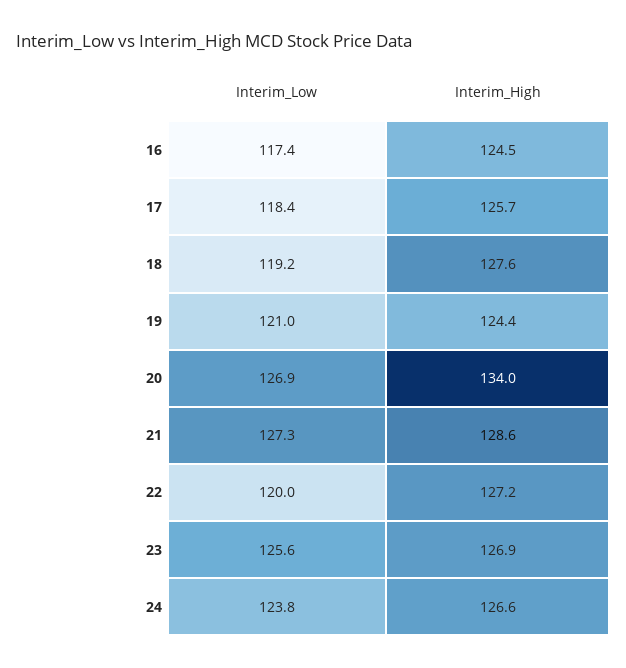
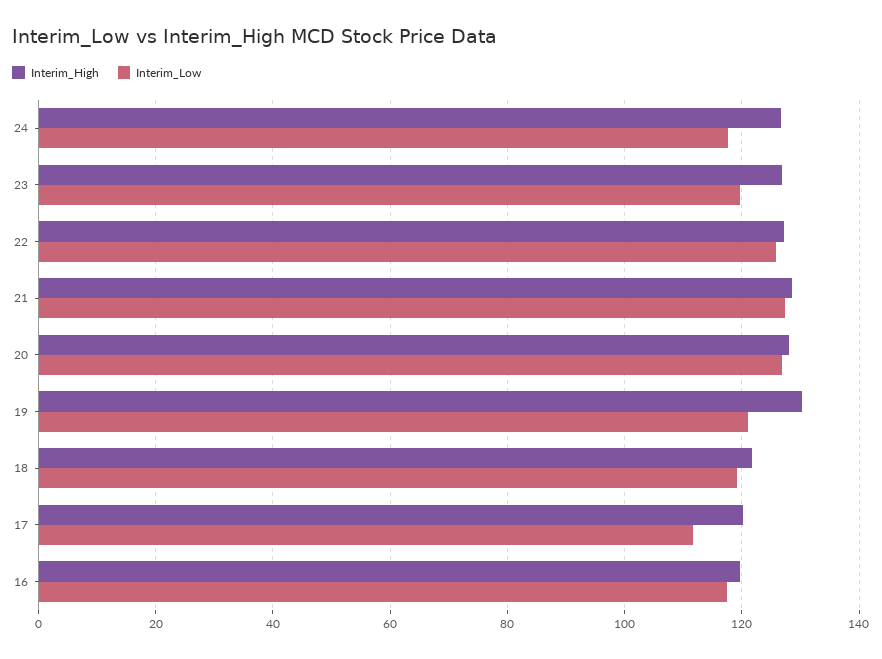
  {
    "Interim_Low": {
      "16": 117.4,
-     "17": 118.4,
+     "17": 112,
      "18": 119.2,
      "19": 121,
      "20": 126.9,
      "21": 127.3,
-     "22": 120,
+     "22": 126,
-     "23": 125.6,
+     "23": 120,
-     "24": 123.8
+     "24": 118
    },
    "Interim_High": {
-     "16": 124.5,
+     "16": 120,
-     "17": 125.7,
+     "17": 120,
-     "18": 127.6,
+     "18": 122,
-     "19": 124.4,
+     "19": 130,
-     "20": 134,
+     "20": 128,
      "21": 128.6,
      "22": 127.2,
      "23": 126.9,
      "24": 126.6
    }
  }

